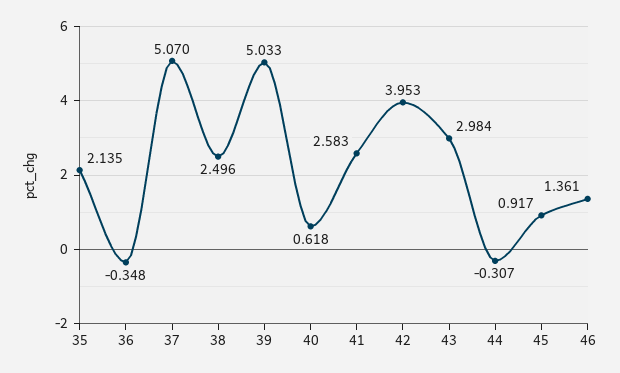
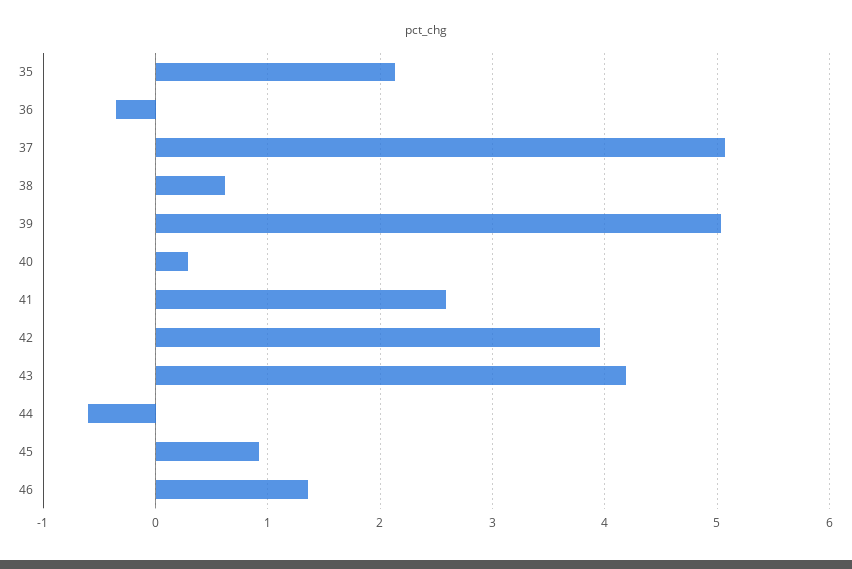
  {
    "35": 2.135,
    "36": -0.348,
    "37": 5.07,
-   "38": 2.496,
+   "38": 0.6,
    "39": 5.033,
-   "40": 0.618,
+   "40": 0.3,
    "41": 2.583,
    "42": 3.953,
-   "43": 2.984,
+   "43": 4.2,
-   "44": -0.307,
+   "44": -0.6,
    "45": 0.917,
    "46": 1.361
  }

